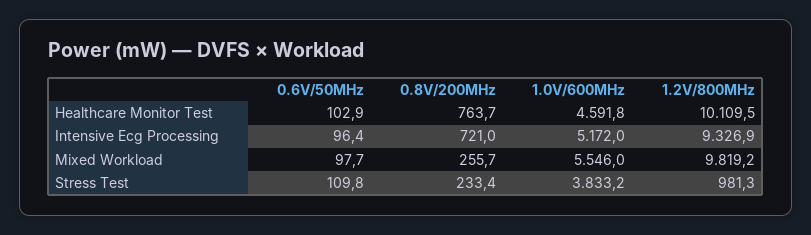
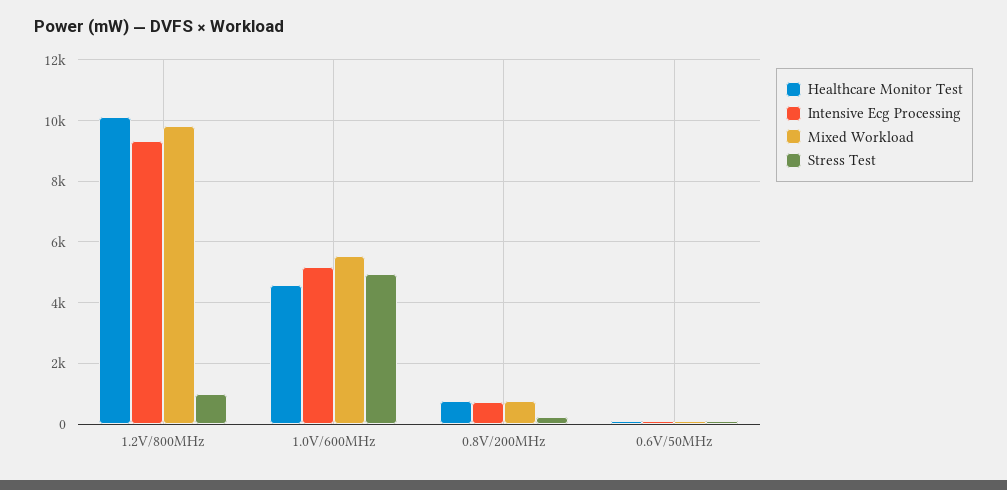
  {
    "Healthcare Monitor Test": {
      "0.6V/50MHz": 102.9,
      "0.8V/200MHz": 763.7,
      "1.0V/600MHz": 4591.8,
      "1.2V/800MHz": 10109.5
    },
    "Intensive Ecg Processing": {
      "0.6V/50MHz": 96.4,
      "0.8V/200MHz": 721,
      "1.0V/600MHz": 5172,
      "1.2V/800MHz": 9326.9
    },
    "Mixed Workload": {
      "0.6V/50MHz": 97.7,
-     "0.8V/200MHz": 255.7,
+     "0.8V/200MHz": 800,
      "1.0V/600MHz": 5546,
      "1.2V/800MHz": 9819.2
    },
    "Stress Test": {
      "0.6V/50MHz": 109.8,
      "0.8V/200MHz": 233.4,
-     "1.0V/600MHz": 3833.2,
+     "1.0V/600MHz": 5000,
      "1.2V/800MHz": 981.3
    }
  }

